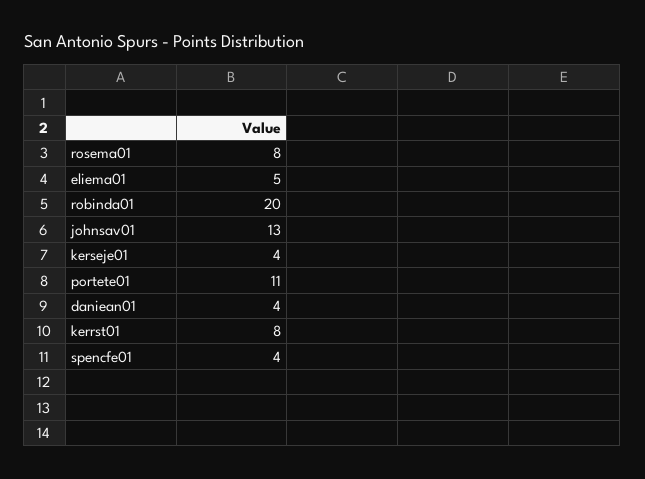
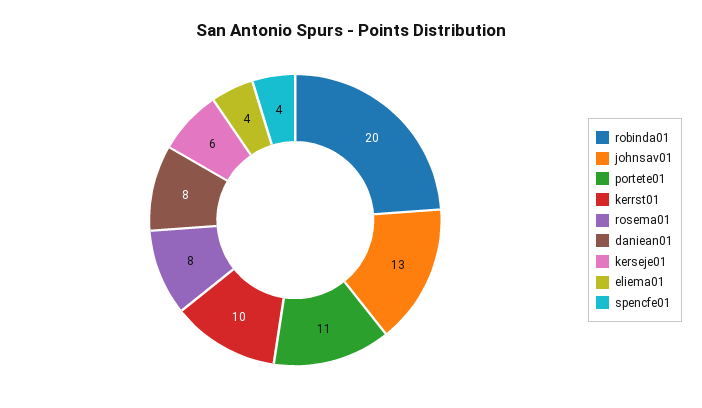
  {
    "rosema01": 8,
-   "eliema01": 5,
+   "eliema01": 4,
    "robinda01": 20,
    "johnsav01": 13,
-   "kerseje01": 4,
+   "kerseje01": 6,
    "portete01": 11,
-   "daniean01": 4,
+   "daniean01": 8,
-   "kerrst01": 8,
+   "kerrst01": 10,
    "spencfe01": 4
  }

